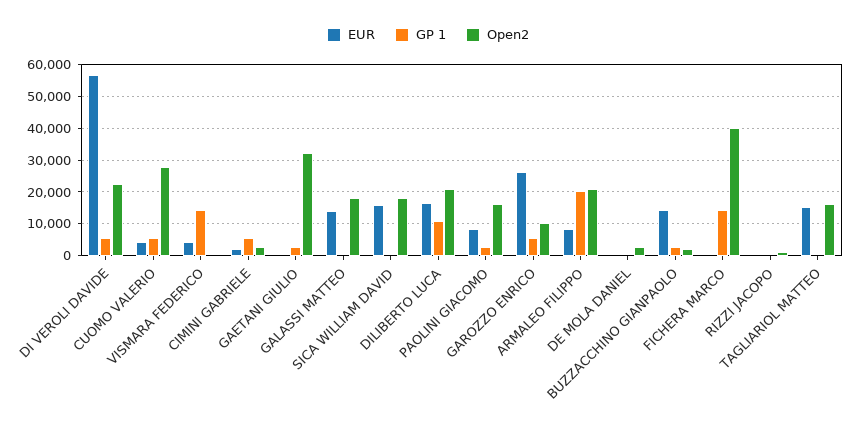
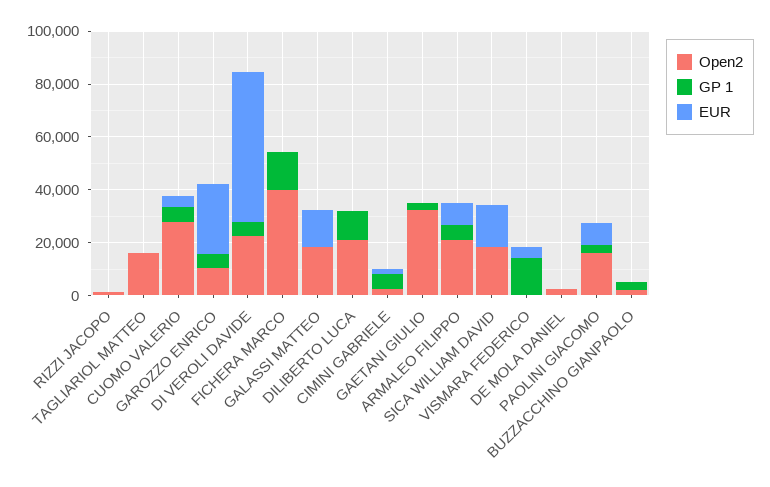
  {
    "EUR": {
      "DI VEROLI DAVIDE": 56000,
      "CUOMO VALERIO": 4000,
      "VISMARA FEDERICO": 4000,
      "CIMINI GABRIELE": 2000,
      "GAETANI GIULIO": 0,
      "GALASSI MATTEO": 14000,
      "SICA WILLIAM DAVID": 16000,
-     "DILIBERTO LUCA": 16000,
+     "DILIBERTO LUCA": 0,
      "PAOLINI GIACOMO": 8000,
      "GAROZZO ENRICO": 26000,
      "ARMALEO FILIPPO": 8000,
      "DE MOLA DANIEL": 0,
-     "BUZZACCHINO GIANPAOLO": 14000,
+     "BUZZACCHINO GIANPAOLO": 0,
      "FICHERA MARCO": 0,
      "RIZZI JACOPO": 0,
-     "TAGLIARIOL MATTEO": 16000
+     "TAGLIARIOL MATTEO": 0
    },
    "GP 1": {
      "DI VEROLI DAVIDE": 6000,
      "CUOMO VALERIO": 6000,
      "VISMARA FEDERICO": 14000,
      "CIMINI GABRIELE": 6000,
      "GAETANI GIULIO": 2000,
      "GALASSI MATTEO": 0,
      "SICA WILLIAM DAVID": 0,
      "DILIBERTO LUCA": 10000,
      "PAOLINI GIACOMO": 2000,
      "GAROZZO ENRICO": 6000,
-     "ARMALEO FILIPPO": 20000,
+     "ARMALEO FILIPPO": 5000,
      "DE MOLA DANIEL": 0,
      "BUZZACCHINO GIANPAOLO": 2000,
      "FICHERA MARCO": 14000,
      "RIZZI JACOPO": 0,
      "TAGLIARIOL MATTEO": 0
    },
    "Open2": {
      "DI VEROLI DAVIDE": 22000,
      "CUOMO VALERIO": 28000,
      "VISMARA FEDERICO": 0,
      "CIMINI GABRIELE": 2000,
      "GAETANI GIULIO": 32000,
      "GALASSI MATTEO": 18000,
      "SICA WILLIAM DAVID": 18000,
      "DILIBERTO LUCA": 22000,
      "PAOLINI GIACOMO": 16000,
      "GAROZZO ENRICO": 10000,
      "ARMALEO FILIPPO": 22000,
      "DE MOLA DANIEL": 2000,
      "BUZZACCHINO GIANPAOLO": 2000,
      "FICHERA MARCO": 40000,
      "RIZZI JACOPO": 2000,
      "TAGLIARIOL MATTEO": 16000
    }
  }

